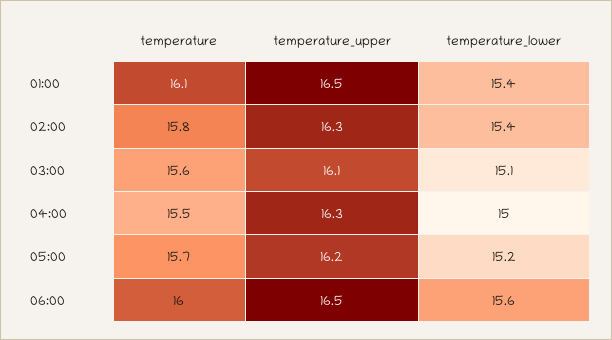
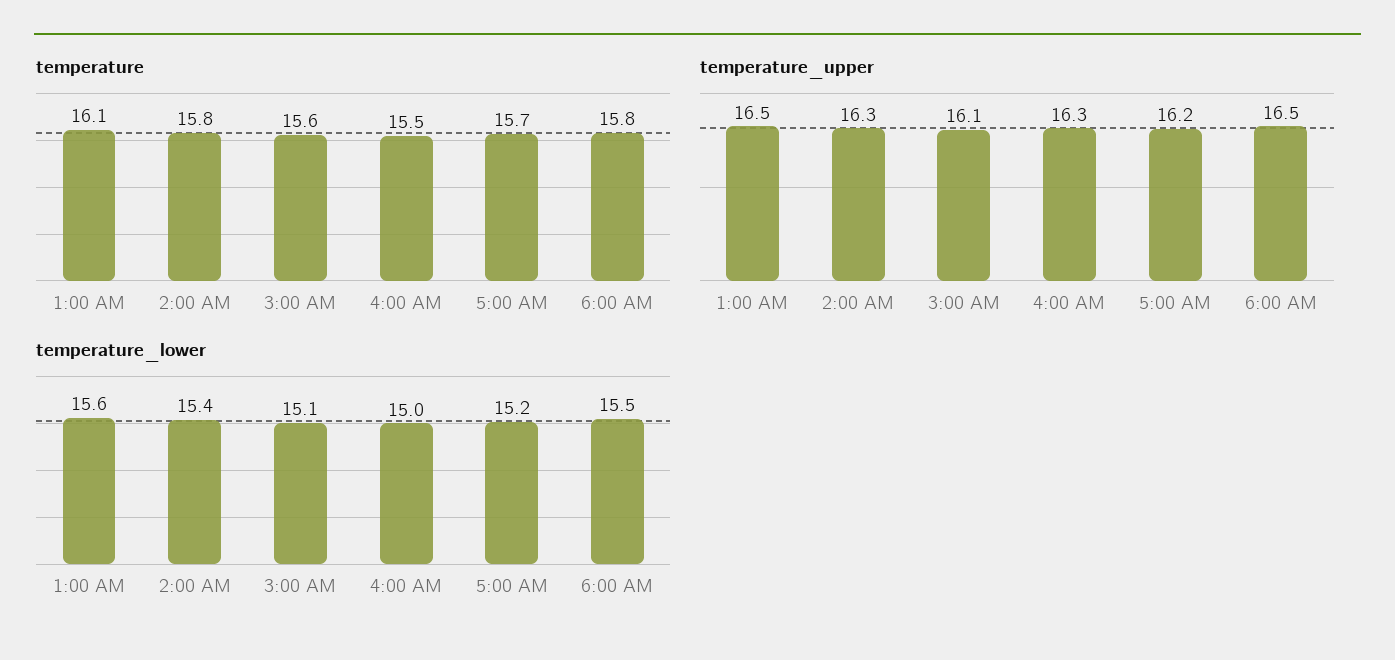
  {
    "temperature": {
      "01:00": 16.1,
      "02:00": 15.8,
      "03:00": 15.6,
      "04:00": 15.5,
      "05:00": 15.7,
-     "06:00": 16
+     "06:00": 15.8
    },
    "temperature_upper": {
      "01:00": 16.5,
      "02:00": 16.3,
      "03:00": 16.1,
      "04:00": 16.3,
      "05:00": 16.2,
      "06:00": 16.5
    },
    "temperature_lower": {
-     "01:00": 15.4,
+     "01:00": 15.6,
      "02:00": 15.4,
      "03:00": 15.1,
      "04:00": 15,
      "05:00": 15.2,
-     "06:00": 15.6
+     "06:00": 15.5
    }
  }

